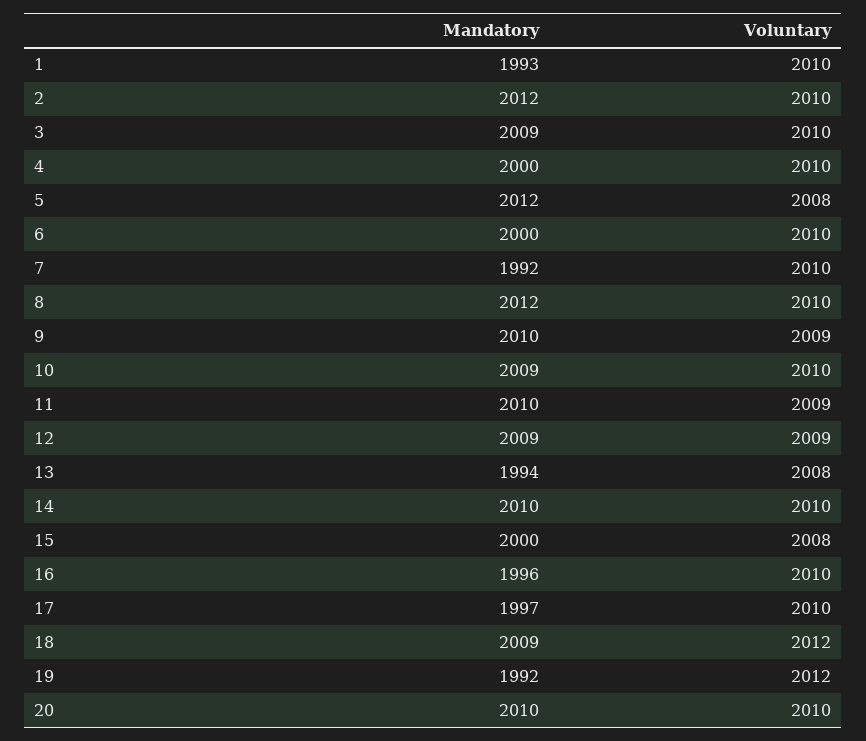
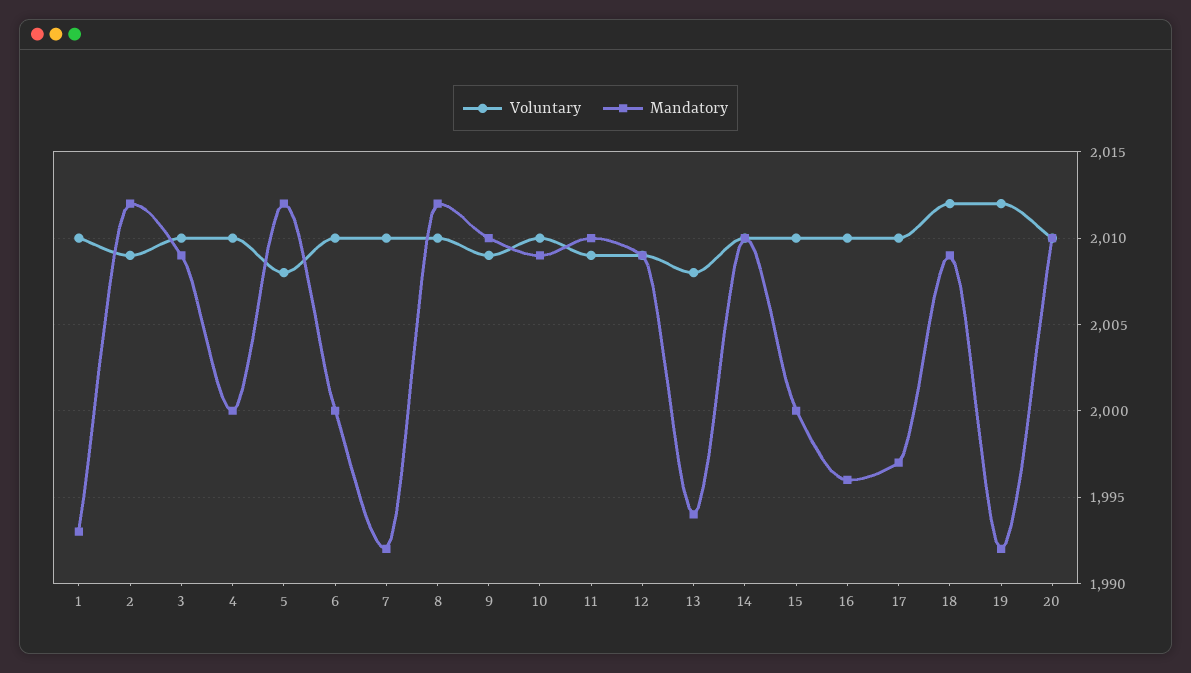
  {
    "Mandatory": {
      "1": 1993,
      "2": 2012,
      "3": 2009,
      "4": 2000,
      "5": 2012,
      "6": 2000,
      "7": 1992,
      "8": 2012,
      "9": 2010,
      "10": 2009,
      "11": 2010,
      "12": 2009,
      "13": 1994,
      "14": 2010,
      "15": 2000,
      "16": 1996,
      "17": 1997,
      "18": 2009,
      "19": 1992,
      "20": 2010
    },
    "Voluntary": {
      "1": 2010,
-     "2": 2010,
+     "2": 2009,
      "3": 2010,
      "4": 2010,
      "5": 2008,
      "6": 2010,
      "7": 2010,
      "8": 2010,
      "9": 2009,
      "10": 2010,
      "11": 2009,
      "12": 2009,
      "13": 2008,
      "14": 2010,
-     "15": 2008,
+     "15": 2010,
      "16": 2010,
      "17": 2010,
      "18": 2012,
      "19": 2012,
      "20": 2010
    }
  }

